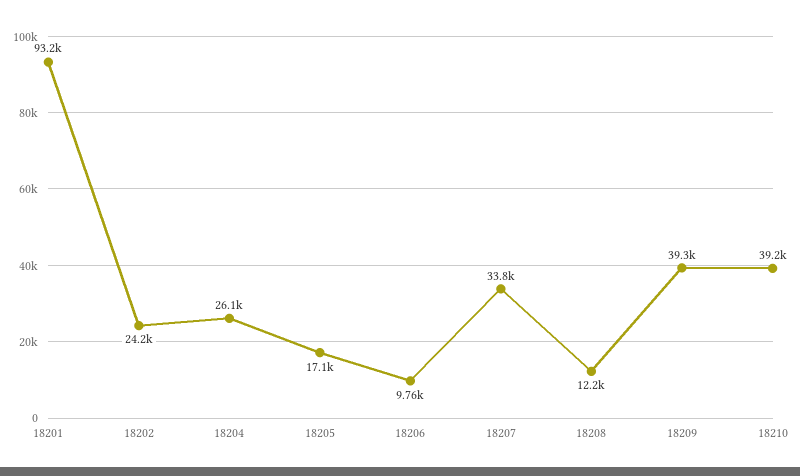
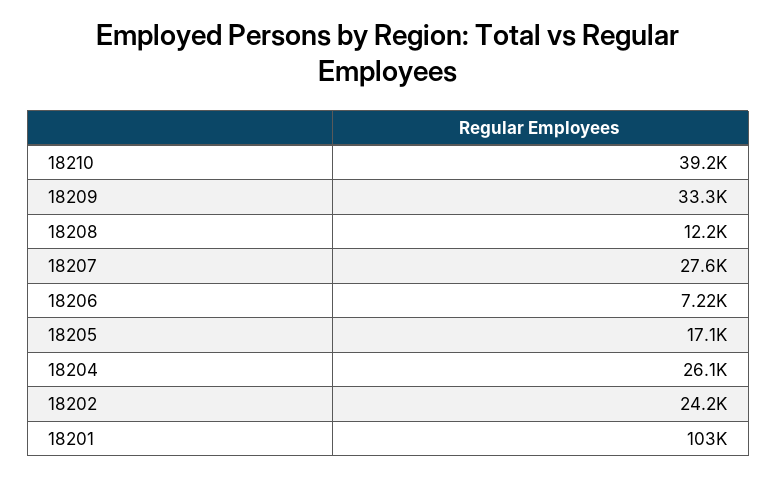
  {
-   "18201": 93200,
+   "18201": 103000,
    "18202": 24200,
    "18204": 26100,
    "18205": 17100,
-   "18206": 9760,
+   "18206": 7220,
-   "18207": 33800,
+   "18207": 27600,
    "18208": 12200,
-   "18209": 39300,
+   "18209": 33300,
    "18210": 39200
  }

